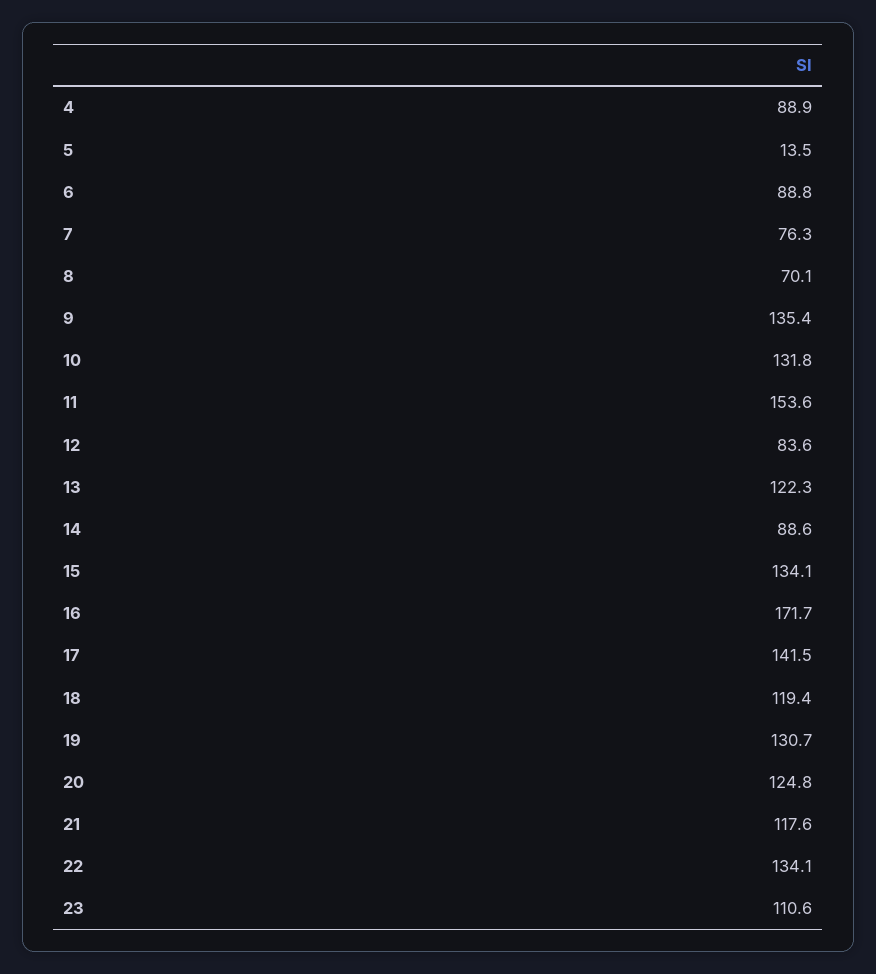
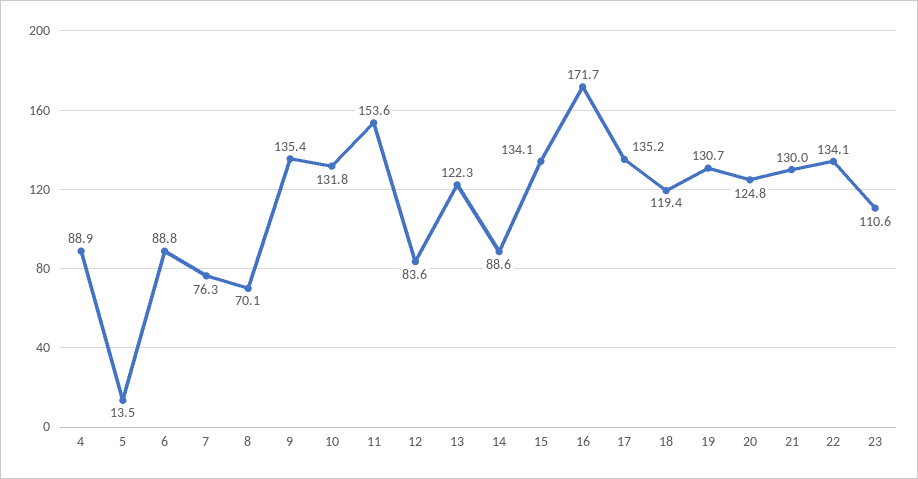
  {
    "4": 88.9,
    "5": 13.5,
    "6": 88.8,
    "7": 76.3,
    "8": 70.1,
    "9": 135.4,
    "10": 131.8,
    "11": 153.6,
    "12": 83.6,
    "13": 122.3,
    "14": 88.6,
    "15": 134.1,
    "16": 171.7,
-   "17": 141.5,
+   "17": 135.2,
    "18": 119.4,
    "19": 130.7,
    "20": 124.8,
-   "21": 117.6,
+   "21": 130,
    "22": 134.1,
    "23": 110.6
  }

